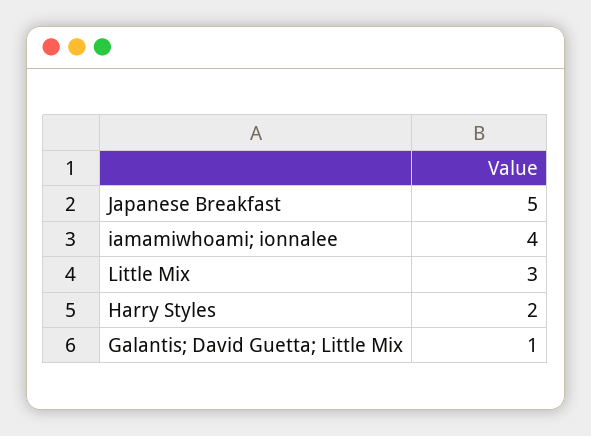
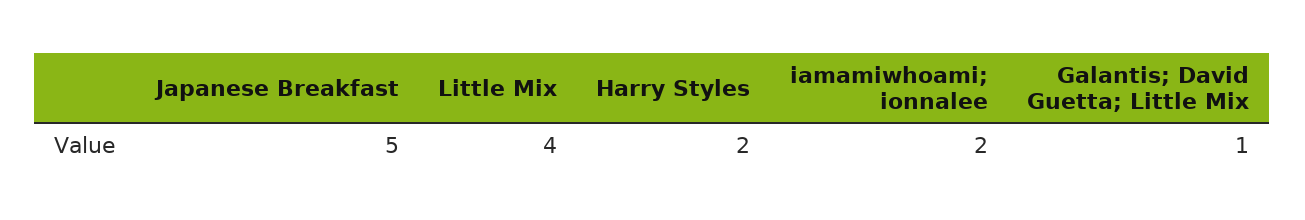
  {
    "Japanese Breakfast": 5,
-   "iamamiwhoami; ionnalee": 4,
+   "iamamiwhoami; ionnalee": 2,
-   "Little Mix": 3,
+   "Little Mix": 4,
    "Harry Styles": 2,
    "Galantis; David Guetta; Little Mix": 1
  }

